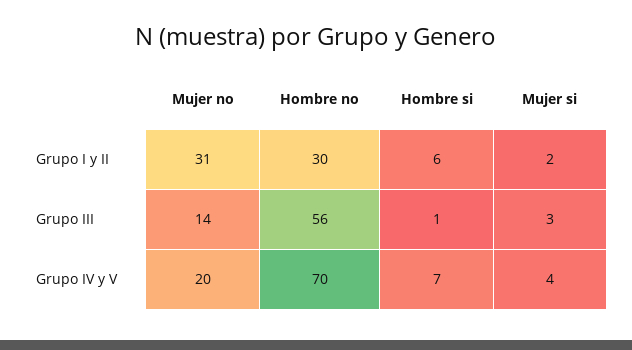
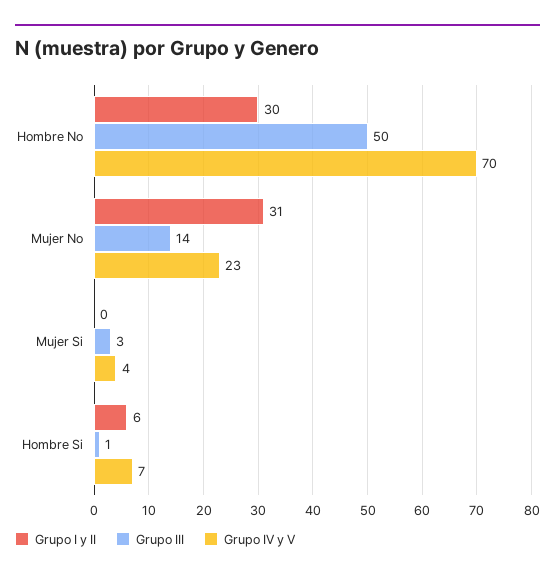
  {
    "Grupo I y II": {
      "Mujer no": 31,
      "Hombre no": 30,
      "Hombre si": 6,
-     "Mujer si": 2
+     "Mujer si": 0
    },
    "Grupo III": {
      "Mujer no": 14,
-     "Hombre no": 56,
+     "Hombre no": 50,
      "Hombre si": 1,
      "Mujer si": 3
    },
    "Grupo IV y V": {
-     "Mujer no": 20,
+     "Mujer no": 23,
      "Hombre no": 70,
      "Hombre si": 7,
      "Mujer si": 4
    }
  }

